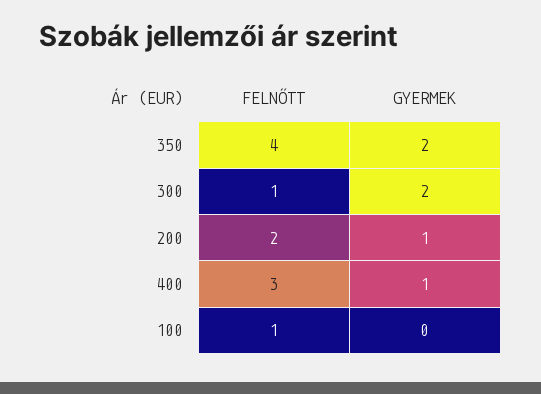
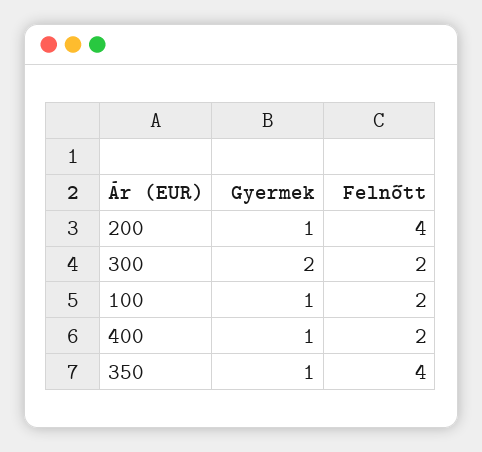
  {
    "FELNŐTT": {
      "350": 4,
-     "300": 1,
+     "300": 2,
-     "200": 2,
+     "200": 4,
-     "400": 3,
+     "400": 2,
-     "100": 1
+     "100": 2
    },
    "GYERMEK": {
-     "350": 2,
+     "350": 1,
      "300": 2,
      "200": 1,
      "400": 1,
-     "100": 0
+     "100": 1
    }
  }

